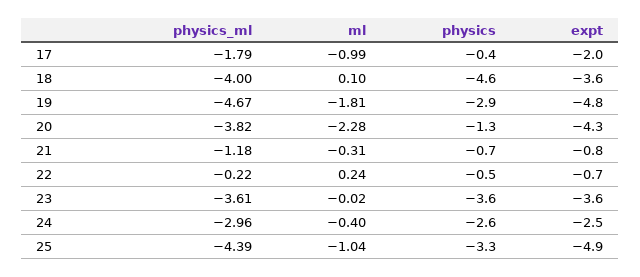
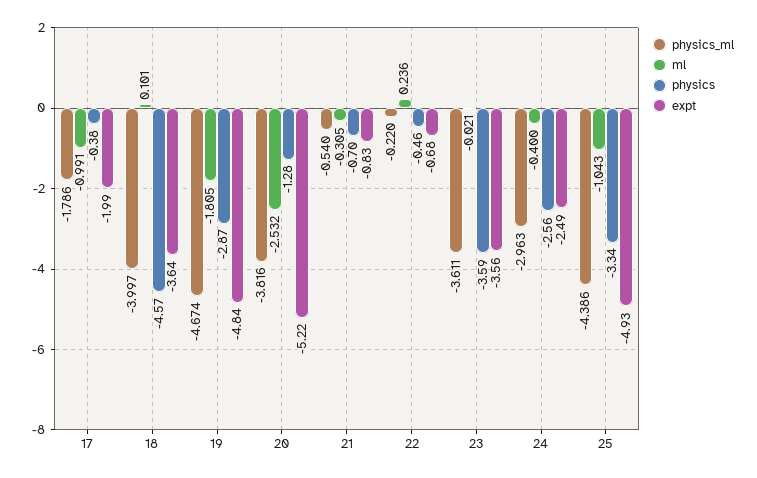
  {
    "physics_ml": {
      "17": -1.786,
      "18": -3.997,
      "19": -4.674,
      "20": -3.816,
-     "21": -1.18,
+     "21": -0.54,
      "22": -0.22,
      "23": -3.611,
      "24": -2.963,
      "25": -4.386
    },
    "ml": {
      "17": -0.991,
      "18": 0.101,
      "19": -1.805,
-     "20": -2.28,
+     "20": -2.532,
      "21": -0.305,
      "22": 0.236,
      "23": -0.021,
      "24": -0.4,
      "25": -1.043
    },
    "physics": {
      "17": -0.38,
      "18": -4.57,
      "19": -2.87,
      "20": -1.28,
      "21": -0.7,
      "22": -0.46,
      "23": -3.59,
      "24": -2.56,
      "25": -3.34
    },
    "expt": {
      "17": -1.99,
      "18": -3.64,
      "19": -4.84,
-     "20": -4.3,
+     "20": -5.22,
      "21": -0.83,
      "22": -0.68,
      "23": -3.56,
      "24": -2.49,
      "25": -4.93
    }
  }

